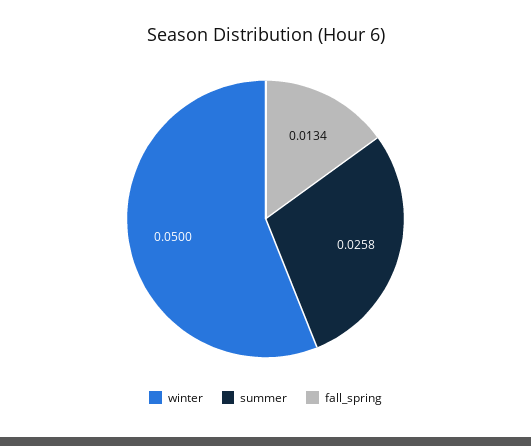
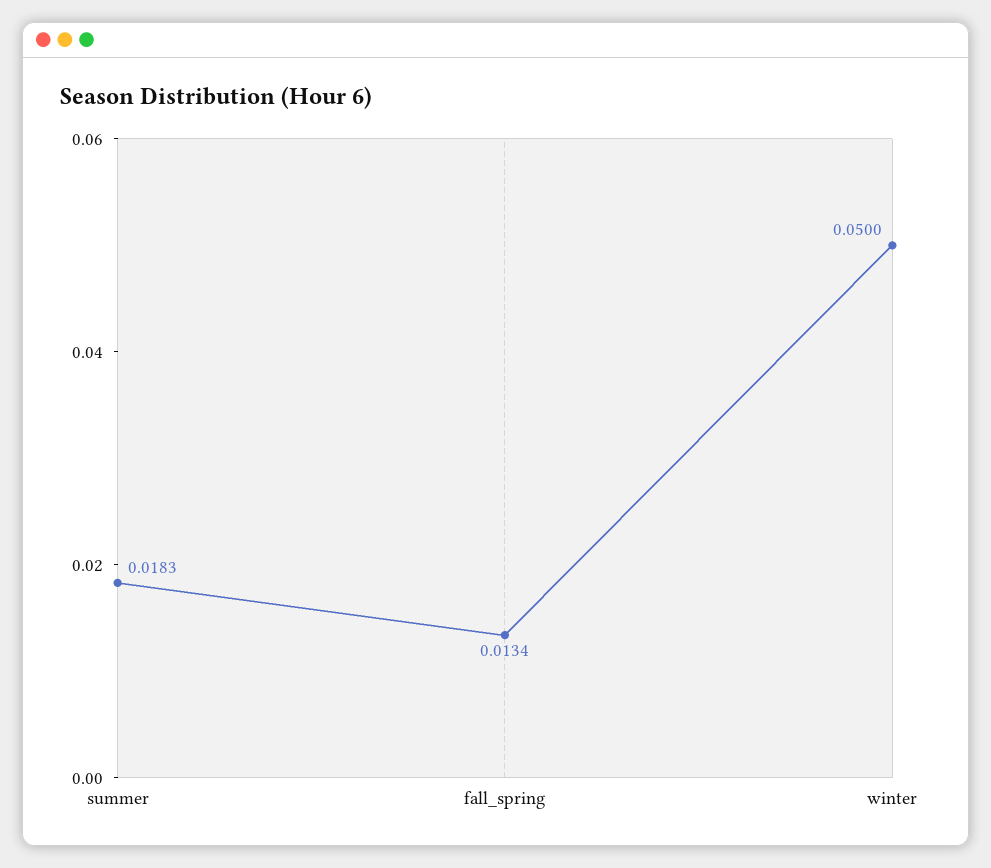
  {
    "winter": 0.05,
-   "summer": 0.0258,
+   "summer": 0.0183,
    "fall_spring": 0.0134
  }

